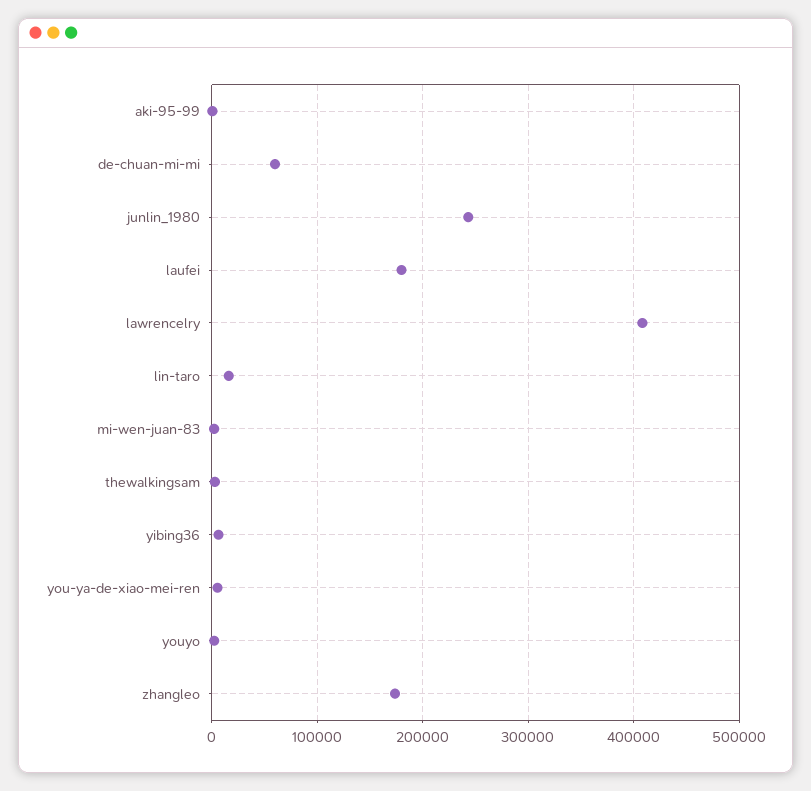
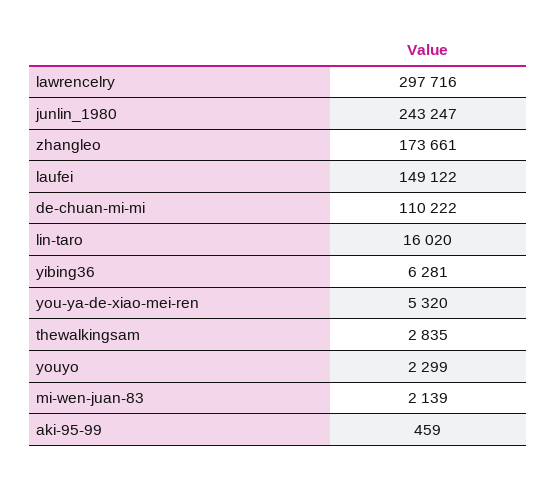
  {
    "aki-95-99": 459,
-   "de-chuan-mi-mi": 60000,
+   "de-chuan-mi-mi": 110222,
    "junlin_1980": 243247,
-   "laufei": 180000,
+   "laufei": 149122,
-   "lawrencelry": 410000,
+   "lawrencelry": 297716,
    "lin-taro": 16020,
    "mi-wen-juan-83": 2139,
    "thewalkingsam": 2835,
    "yibing36": 6281,
    "you-ya-de-xiao-mei-ren": 5320,
    "youyo": 2299,
    "zhangleo": 173661
  }

